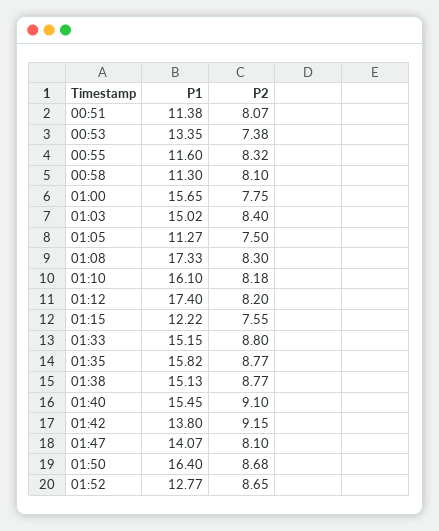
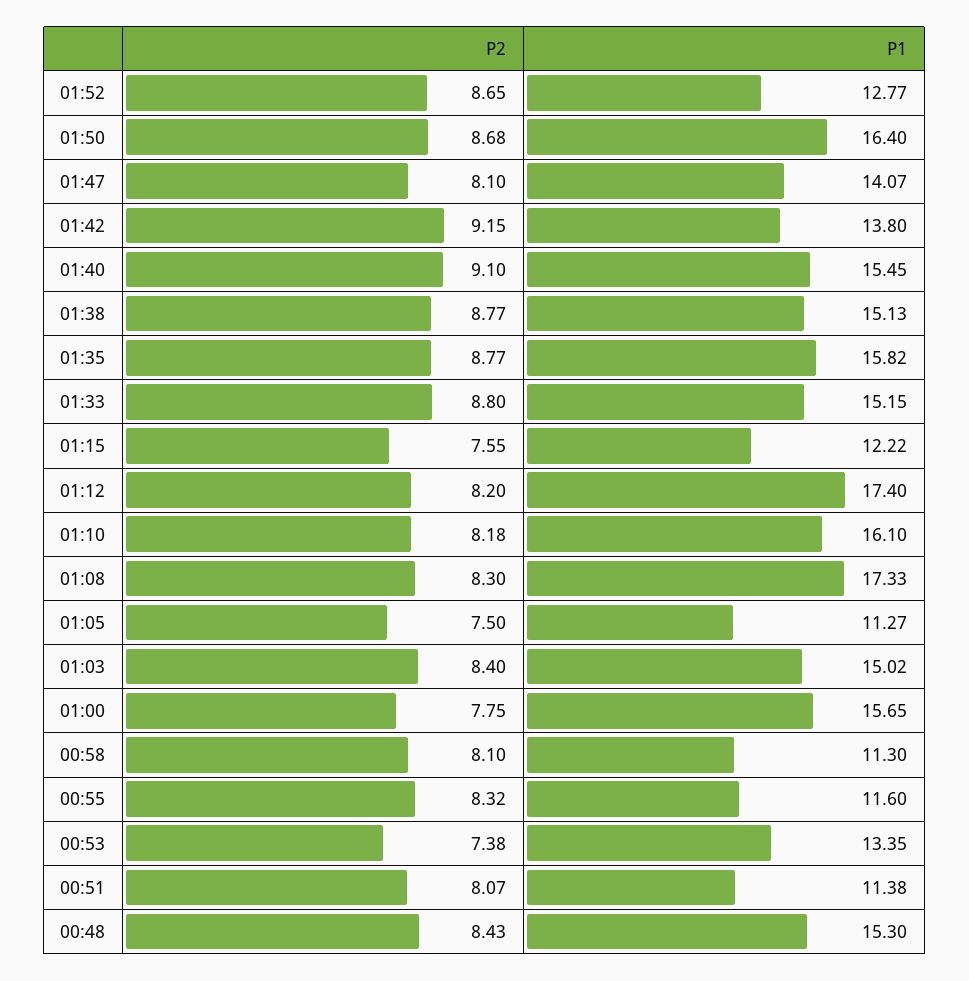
  {
    "P1": {
      "00:51": 11.38,
      "00:53": 13.35,
      "00:55": 11.6,
      "00:58": 11.3,
      "01:00": 15.65,
      "01:03": 15.02,
      "01:05": 11.27,
      "01:08": 17.33,
      "01:10": 16.1,
      "01:12": 17.4,
      "01:15": 12.22,
      "01:33": 15.15,
      "01:35": 15.82,
      "01:38": 15.13,
      "01:40": 15.45,
      "01:42": 13.8,
      "01:47": 14.07,
      "01:50": 16.4,
-     "01:52": 12.77
+     "01:52": 12.77,
+     "00:48": 15.3
    },
    "P2": {
      "00:51": 8.07,
      "00:53": 7.38,
      "00:55": 8.32,
      "00:58": 8.1,
      "01:00": 7.75,
      "01:03": 8.4,
      "01:05": 7.5,
      "01:08": 8.3,
      "01:10": 8.18,
      "01:12": 8.2,
      "01:15": 7.55,
      "01:33": 8.8,
      "01:35": 8.77,
      "01:38": 8.77,
      "01:40": 9.1,
      "01:42": 9.15,
      "01:47": 8.1,
      "01:50": 8.68,
-     "01:52": 8.65
+     "01:52": 8.65,
+     "00:48": 8.43
    }
  }

